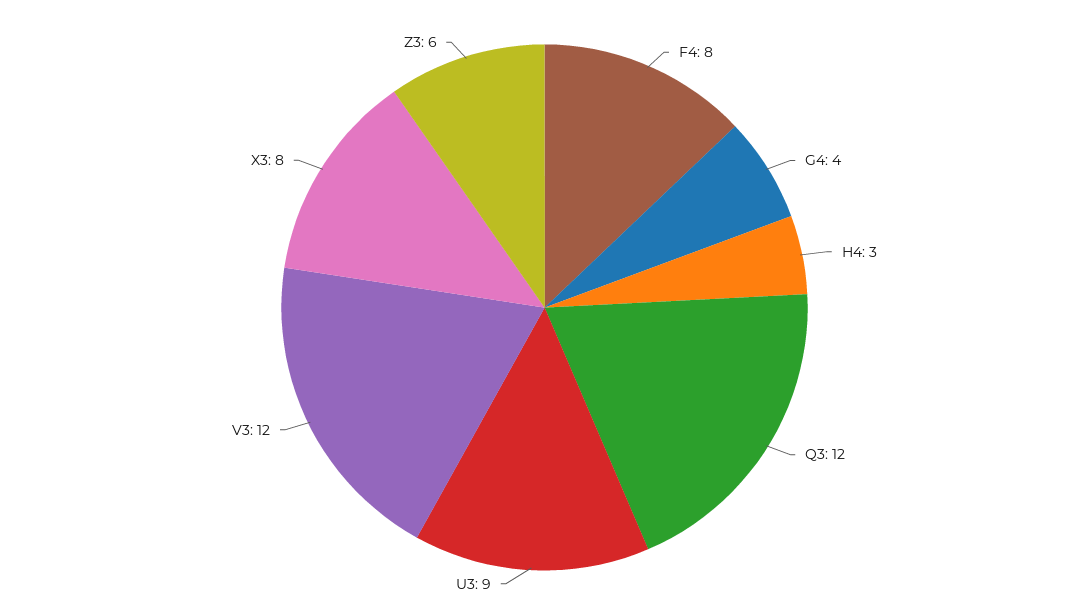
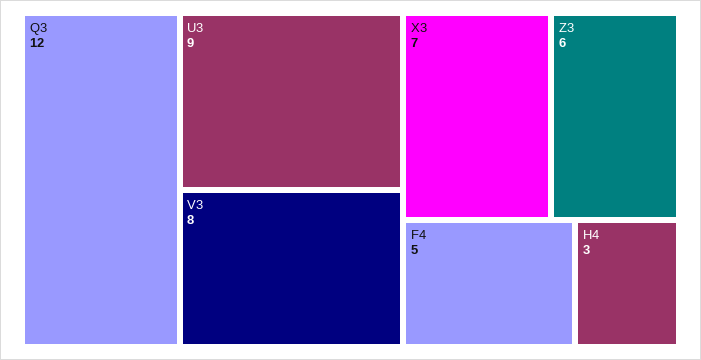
  {
-   "F4": 8,
+   "F4": 5,
-   "G4": 4,
    "H4": 3,
    "Q3": 12,
    "U3": 9,
-   "V3": 12,
+   "V3": 8,
-   "X3": 8,
+   "X3": 7,
    "Z3": 6
  }

